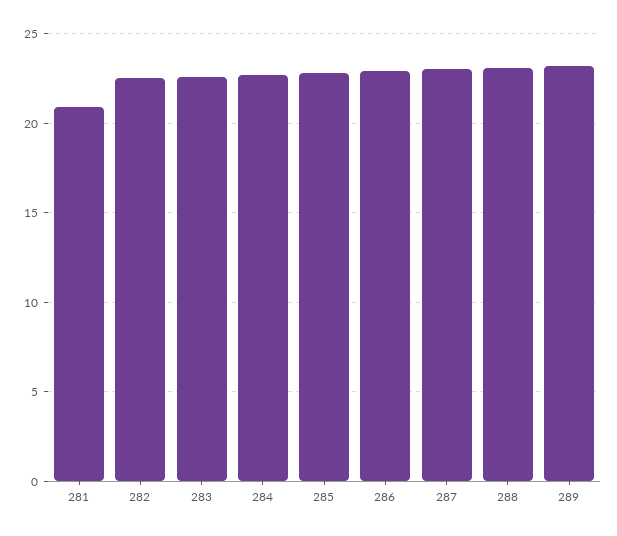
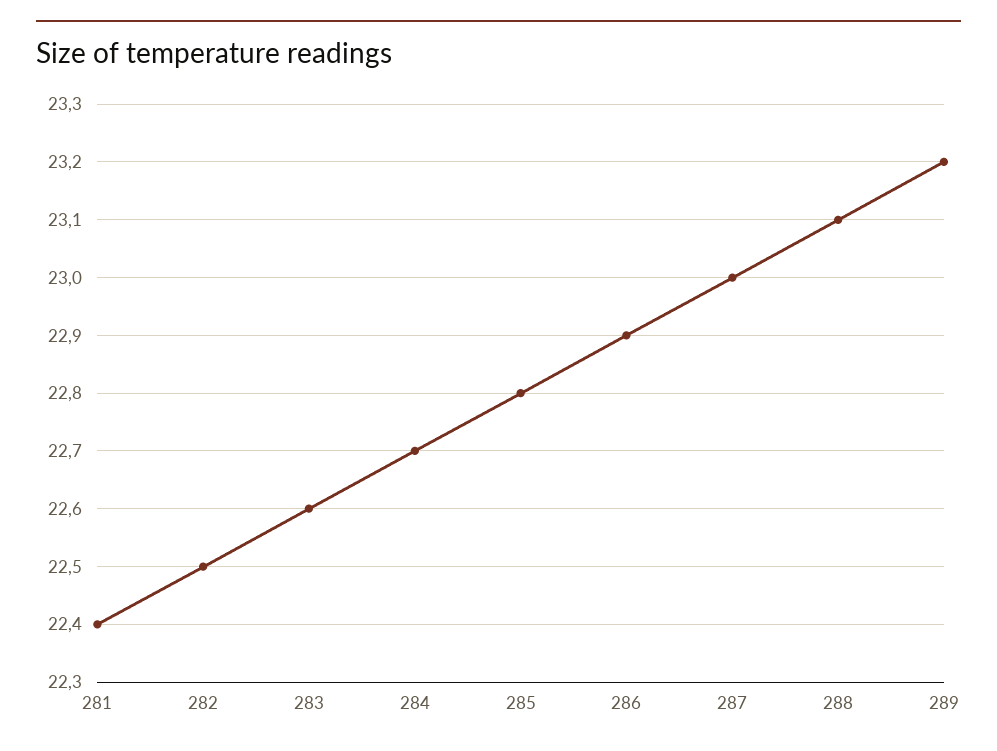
  {
-   "281": 21,
+   "281": 22.4,
    "282": 22.5,
    "283": 22.6,
    "284": 22.7,
    "285": 22.8,
    "286": 22.9,
    "287": 23,
    "288": 23.1,
    "289": 23.2
  }

